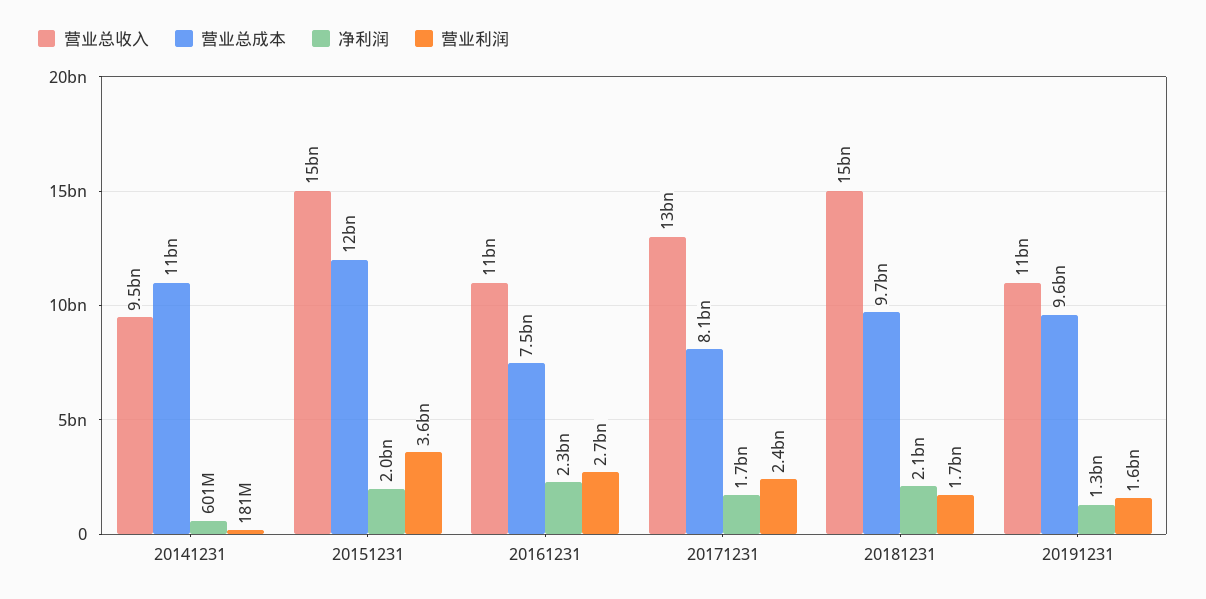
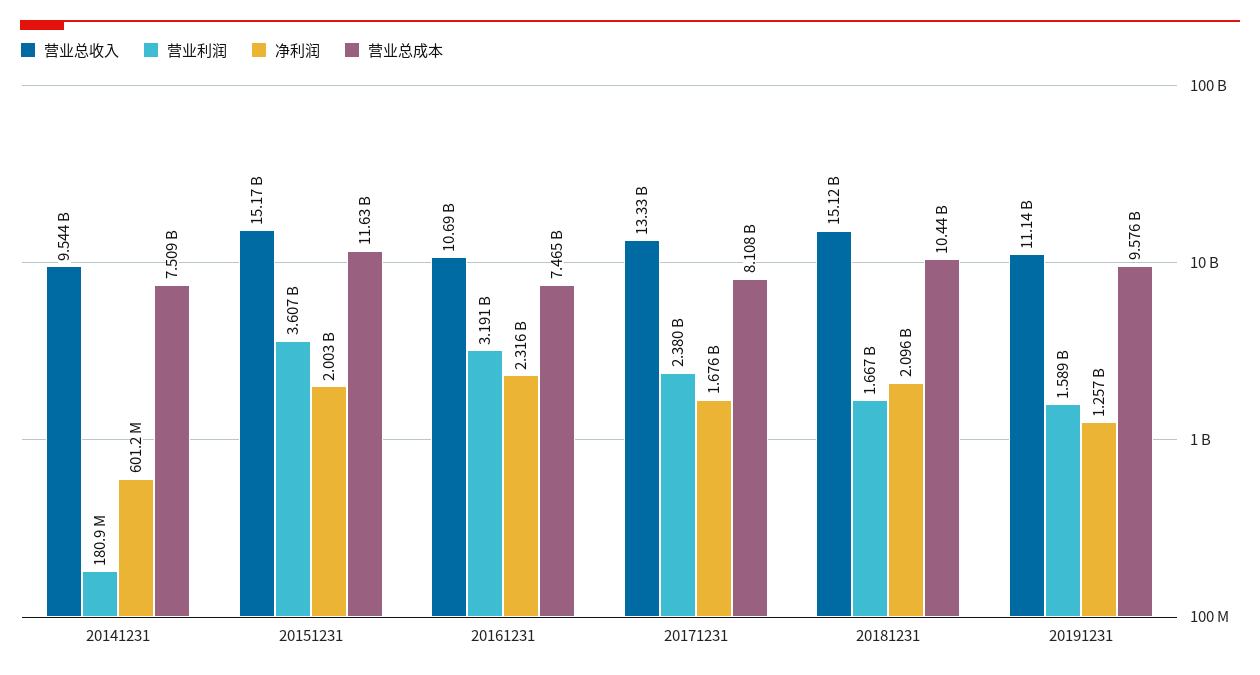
  {
    "营业总收入": {
      "20141231": 9544000000,
      "20151231": 15170000000,
      "20161231": 10690000000,
      "20171231": 13330000000,
      "20181231": 15120000000,
      "20191231": 11140000000
    },
    "营业总成本": {
-     "20141231": 11000000000,
+     "20141231": 7509000000,
      "20151231": 11630000000,
      "20161231": 7465000000,
      "20171231": 8108000000,
-     "20181231": 9700000000,
+     "20181231": 10440000000,
      "20191231": 9576000000
    },
    "净利润": {
      "20141231": 601200000,
      "20151231": 2003000000,
      "20161231": 2316000000,
      "20171231": 1676000000,
      "20181231": 2096000000,
      "20191231": 1257000000
    },
    "营业利润": {
      "20141231": 180900000,
      "20151231": 3607000000,
-     "20161231": 2700000000,
+     "20161231": 3191000000,
      "20171231": 2380000000,
      "20181231": 1667000000,
      "20191231": 1589000000
    }
  }

